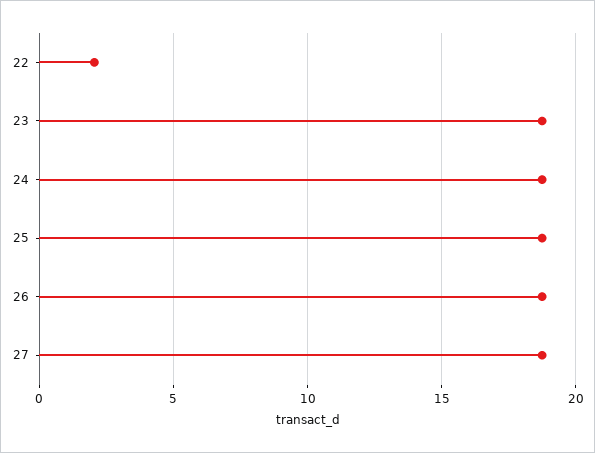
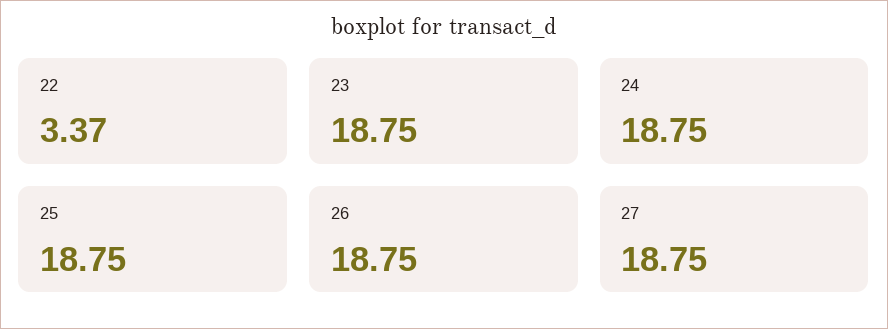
  {
-   "22": 2,
+   "22": 3.37,
    "23": 18.75,
    "24": 18.75,
    "25": 18.75,
    "26": 18.75,
    "27": 18.75
  }

